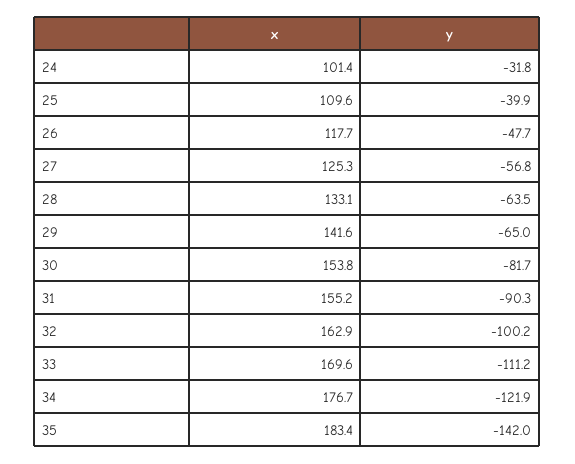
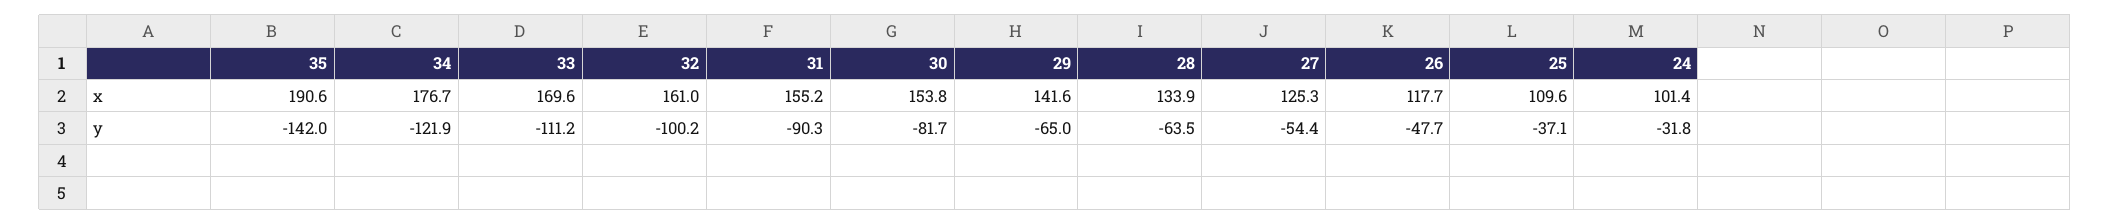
  {
    "x": {
      "24": 101.4,
      "25": 109.6,
      "26": 117.7,
      "27": 125.3,
-     "28": 133.1,
+     "28": 133.9,
      "29": 141.6,
      "30": 153.8,
      "31": 155.2,
-     "32": 162.9,
+     "32": 161,
      "33": 169.6,
      "34": 176.7,
-     "35": 183.4
+     "35": 190.6
    },
    "y": {
      "24": -31.8,
-     "25": -39.9,
+     "25": -37.1,
      "26": -47.7,
-     "27": -56.8,
+     "27": -54.4,
      "28": -63.5,
      "29": -65,
      "30": -81.7,
      "31": -90.3,
      "32": -100.2,
      "33": -111.2,
      "34": -121.9,
      "35": -142
    }
  }

